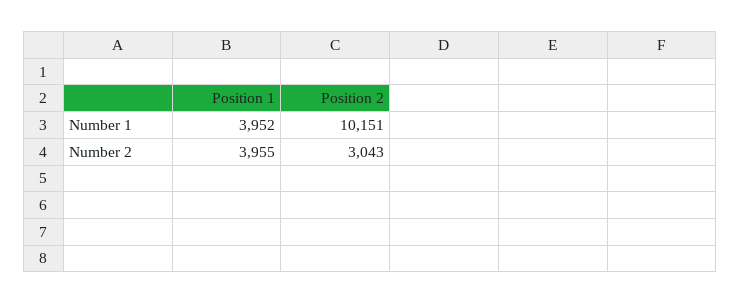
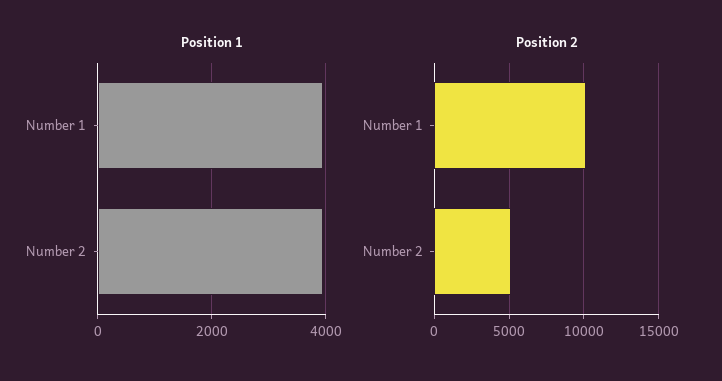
  {
    "Position 1": {
      "Number 1": 3952,
      "Number 2": 3955
    },
    "Position 2": {
      "Number 1": 10151,
-     "Number 2": 3043
+     "Number 2": 5000
    }
  }

